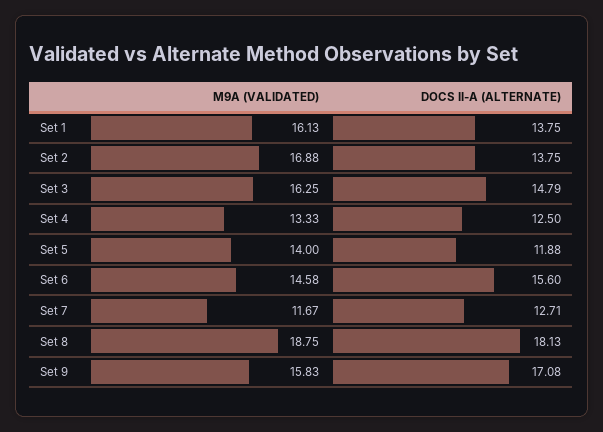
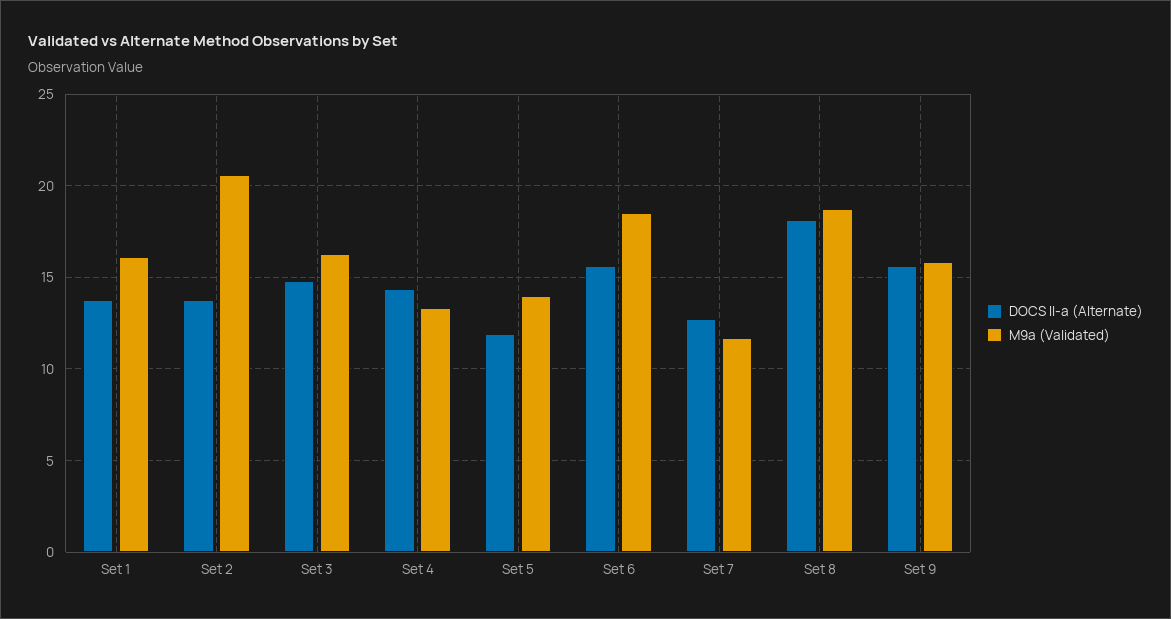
  {
    "M9A (VALIDATED)": {
      "Set 1": 16.13,
-     "Set 2": 16.88,
+     "Set 2": 20.5,
      "Set 3": 16.25,
      "Set 4": 13.33,
      "Set 5": 14,
-     "Set 6": 14.58,
+     "Set 6": 18.5,
      "Set 7": 11.67,
      "Set 8": 18.75,
      "Set 9": 15.83
    },
    "DOCS II-A (ALTERNATE)": {
      "Set 1": 13.75,
      "Set 2": 13.75,
      "Set 3": 14.79,
-     "Set 4": 12.5,
+     "Set 4": 14.5,
      "Set 5": 11.88,
      "Set 6": 15.6,
      "Set 7": 12.71,
      "Set 8": 18.13,
-     "Set 9": 17.08
+     "Set 9": 15.5
    }
  }

